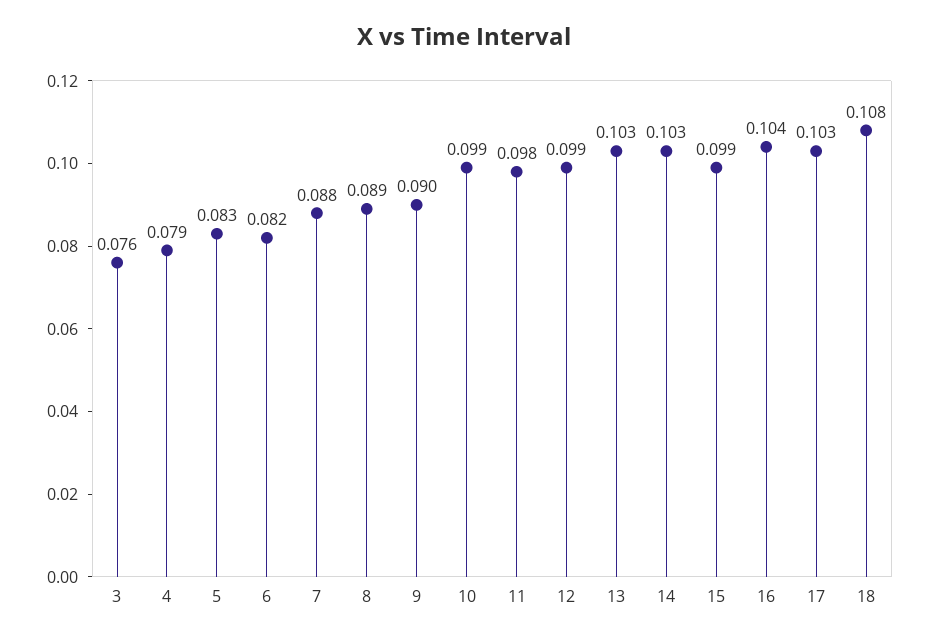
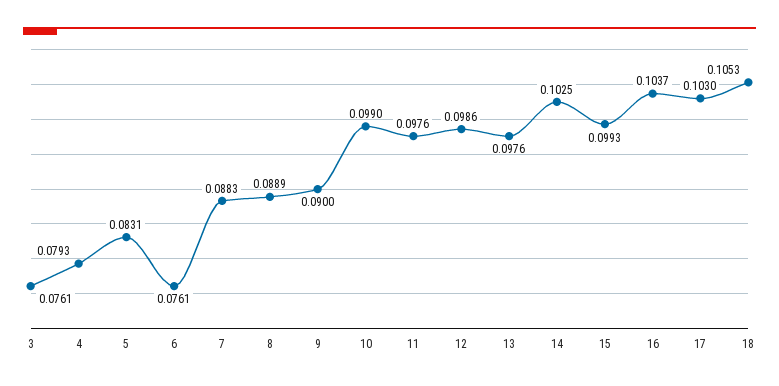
  {
    "3": 0.0761,
    "4": 0.0793,
    "5": 0.0831,
-   "6": 0.082,
+   "6": 0.0761,
    "7": 0.0883,
    "8": 0.0889,
    "9": 0.09,
    "10": 0.099,
    "11": 0.0976,
    "12": 0.0986,
-   "13": 0.103,
+   "13": 0.0976,
    "14": 0.1025,
    "15": 0.0993,
    "16": 0.1037,
    "17": 0.103,
-   "18": 0.108
+   "18": 0.1053
  }

